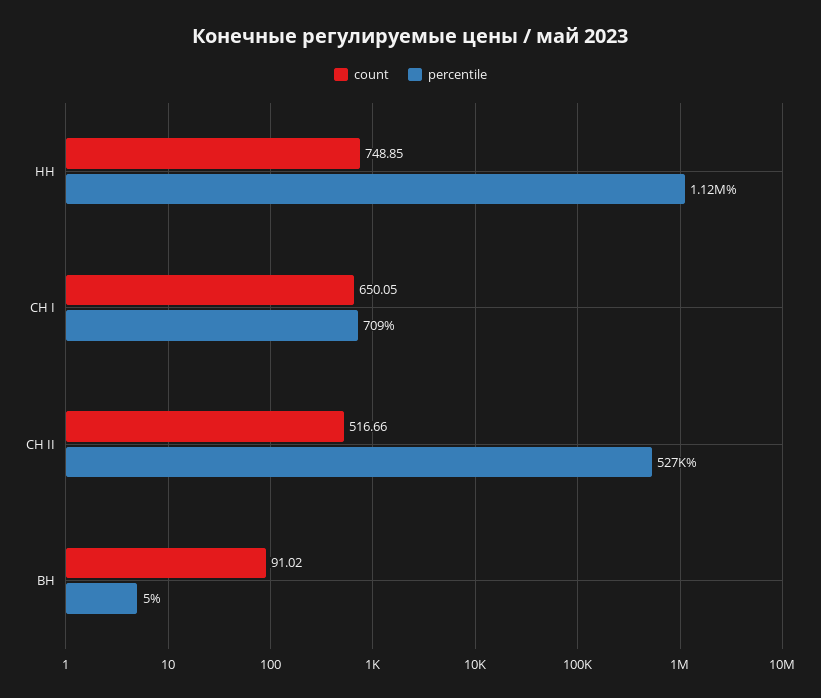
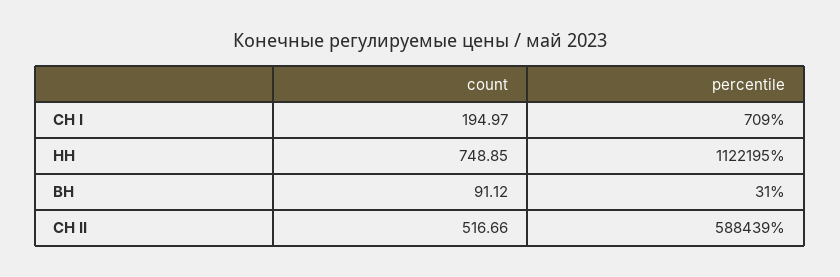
  {
    "count": {
      "НН": 748.85,
-     "СН I": 650.05,
+     "СН I": 194.97,
      "СН II": 516.66,
-     "ВН": 91.02
+     "ВН": 91.12
    },
    "percentile": {
      "НН": 1122195,
      "СН I": 709,
-     "СН II": 527000,
+     "СН II": 588439,
-     "ВН": 5
+     "ВН": 31
    }
  }

